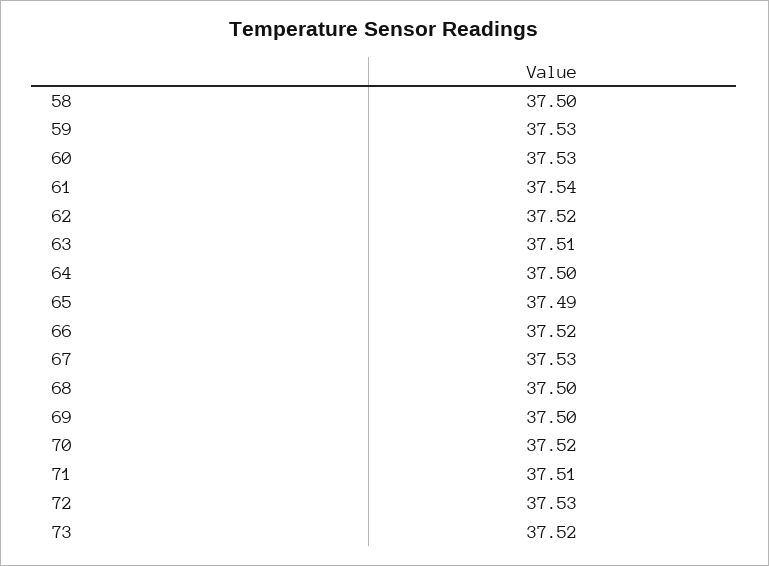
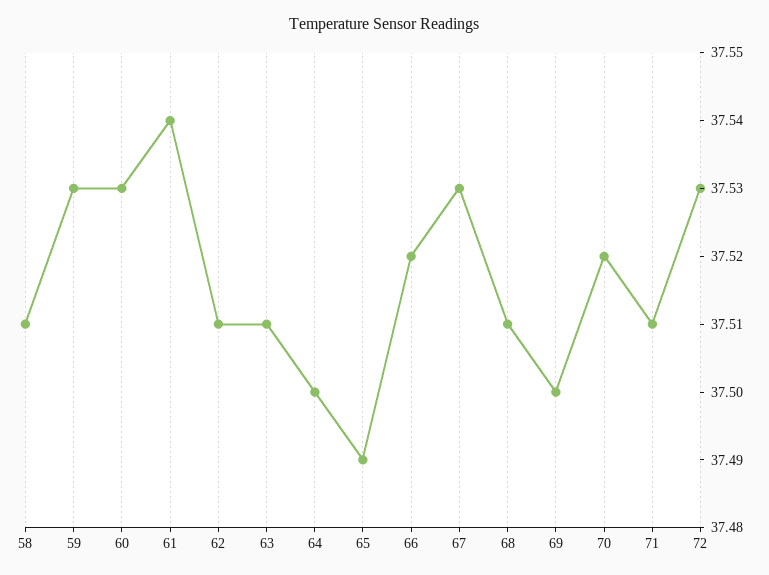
  {
-   "58": 37.5,
+   "58": 37.51,
    "59": 37.53,
    "60": 37.53,
    "61": 37.54,
-   "62": 37.52,
+   "62": 37.51,
    "63": 37.51,
    "64": 37.5,
    "65": 37.49,
    "66": 37.52,
    "67": 37.53,
-   "68": 37.5,
+   "68": 37.51,
    "69": 37.5,
    "70": 37.52,
    "71": 37.51,
-   "72": 37.53,
+   "72": 37.53
-   "73": 37.52
  }

